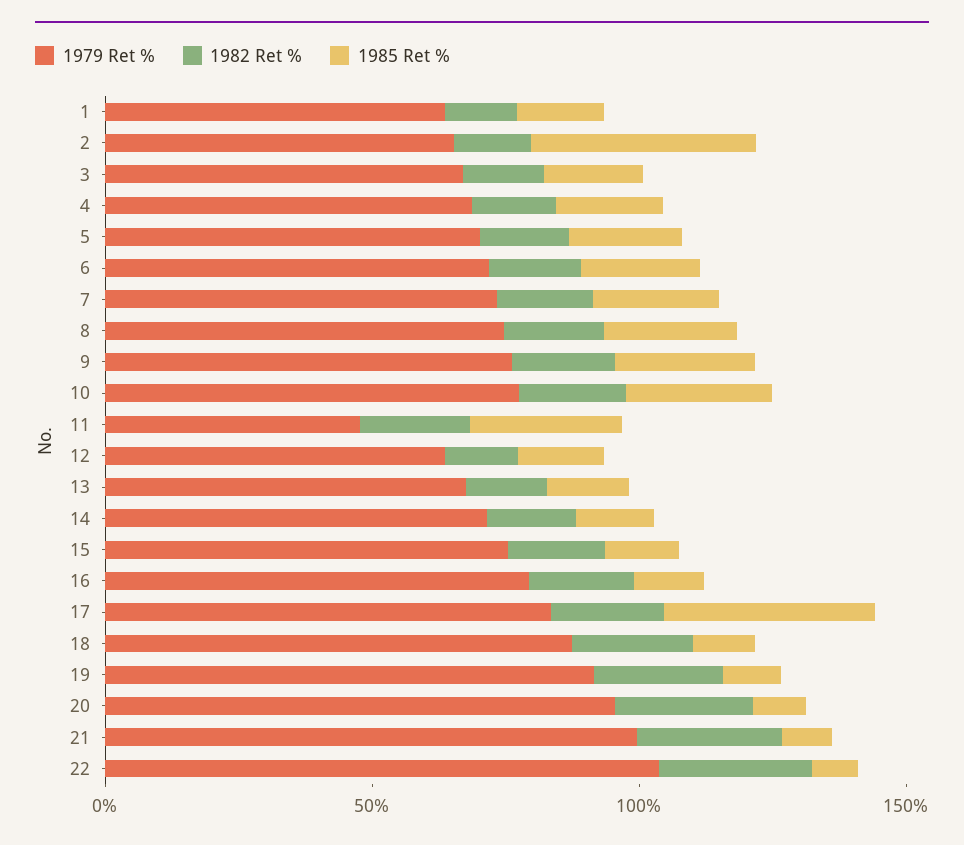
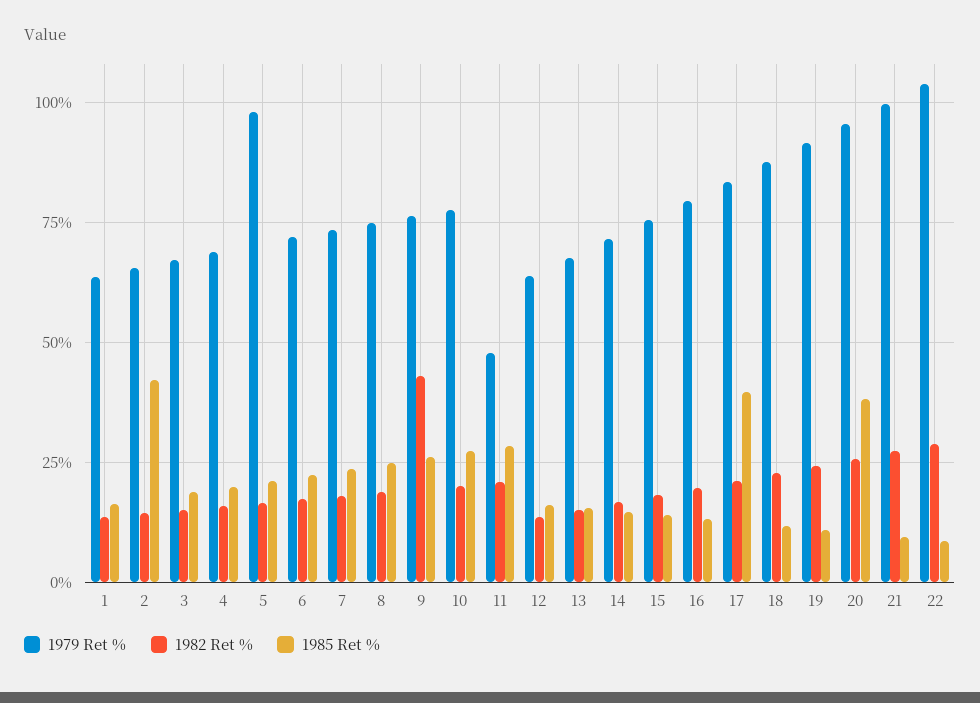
  {
    "1979 Ret %": {
      "1": 62.5,
      "2": 65,
      "3": 67.5,
      "4": 67.5,
-     "5": 70,
+     "5": 97.5,
      "6": 72.5,
      "7": 72.5,
      "8": 75,
      "9": 75,
      "10": 77.5,
      "11": 47.5,
      "12": 62.5,
      "13": 67.5,
      "14": 72.5,
      "15": 75,
      "16": 80,
      "17": 82.5,
      "18": 87.5,
      "19": 92.5,
      "20": 95,
      "21": 100,
      "22": 102.5
    },
    "1982 Ret %": {
      "1": 12.5,
      "2": 15,
      "3": 15,
      "4": 15,
      "5": 17.5,
      "6": 17.5,
      "7": 17.5,
      "8": 17.5,
-     "9": 20,
+     "9": 42.5,
      "10": 20,
      "11": 20,
      "12": 12.5,
      "13": 15,
      "14": 17.5,
      "15": 17.5,
      "16": 20,
      "17": 20,
      "18": 22.5,
      "19": 25,
      "20": 25,
      "21": 27.5,
      "22": 27.5
    },
    "1985 Ret %": {
      "1": 15,
      "2": 42.5,
      "3": 17.5,
      "4": 20,
      "5": 20,
      "6": 22.5,
      "7": 22.5,
      "8": 25,
      "9": 25,
      "10": 27.5,
      "11": 27.5,
      "12": 15,
      "13": 15,
      "14": 15,
      "15": 15,
      "16": 12.5,
      "17": 40,
      "18": 12.5,
      "19": 10,
-     "20": 10,
+     "20": 37.5,
      "21": 10,
      "22": 7.5
    }
  }

